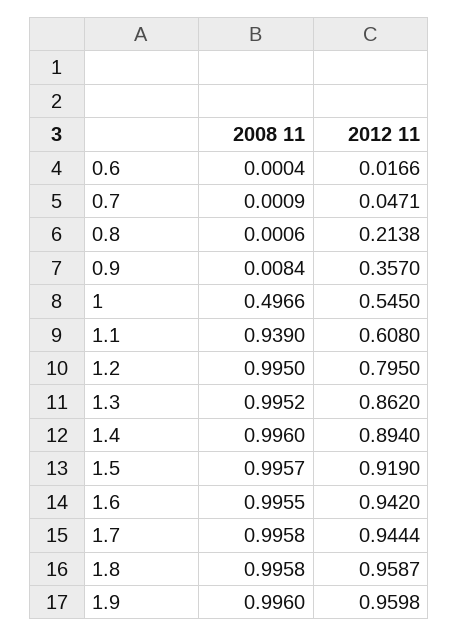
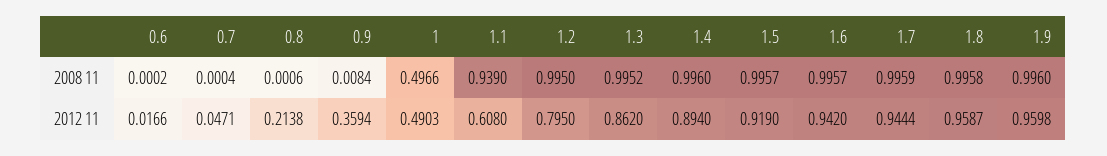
  {
    "2008 11": {
-     "0.6": 0.0004,
+     "0.6": 0.0002,
-     "0.7": 0.0009,
+     "0.7": 0.0004,
      "0.8": 0.0006,
      "0.9": 0.0084,
      "1": 0.4966,
      "1.1": 0.939,
      "1.2": 0.995,
      "1.3": 0.9952,
      "1.4": 0.996,
      "1.5": 0.9957,
-     "1.6": 0.9955,
+     "1.6": 0.9957,
-     "1.7": 0.9958,
+     "1.7": 0.9959,
      "1.8": 0.9958,
      "1.9": 0.996
    },
    "2012 11": {
      "0.6": 0.0166,
      "0.7": 0.0471,
      "0.8": 0.2138,
-     "0.9": 0.357,
+     "0.9": 0.3594,
-     "1": 0.545,
+     "1": 0.4903,
      "1.1": 0.608,
      "1.2": 0.795,
      "1.3": 0.862,
      "1.4": 0.894,
      "1.5": 0.919,
      "1.6": 0.942,
      "1.7": 0.9444,
      "1.8": 0.9587,
      "1.9": 0.9598
    }
  }

